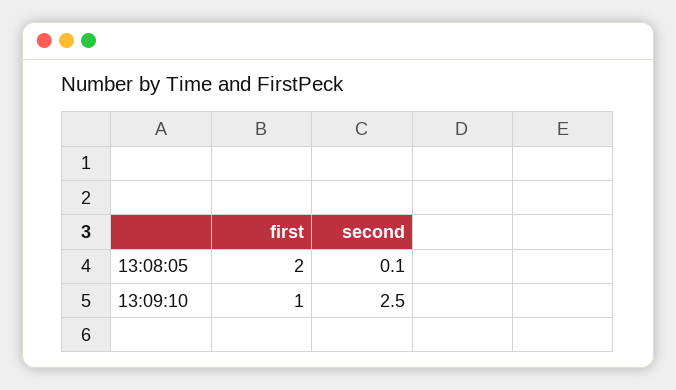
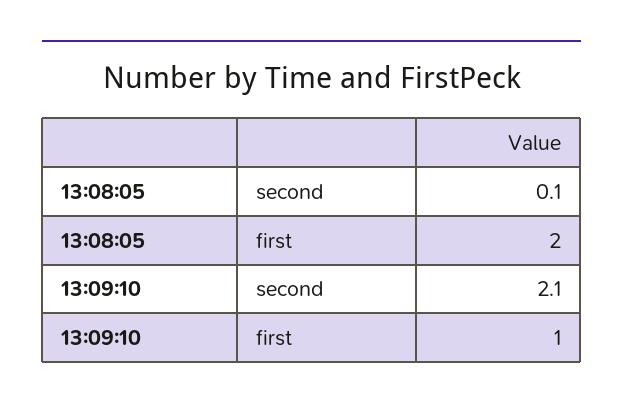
  {
    "first": {
      "13:08:05": 2,
      "13:09:10": 1
    },
    "second": {
      "13:08:05": 0.1,
-     "13:09:10": 2.5
+     "13:09:10": 2.1
    }
  }

